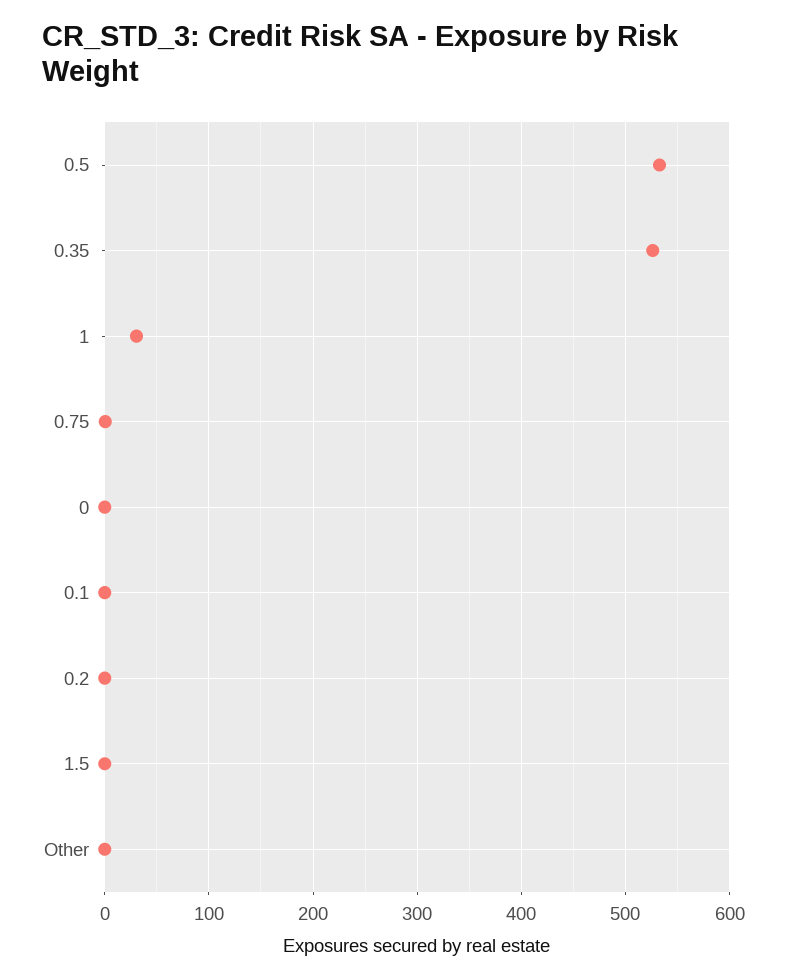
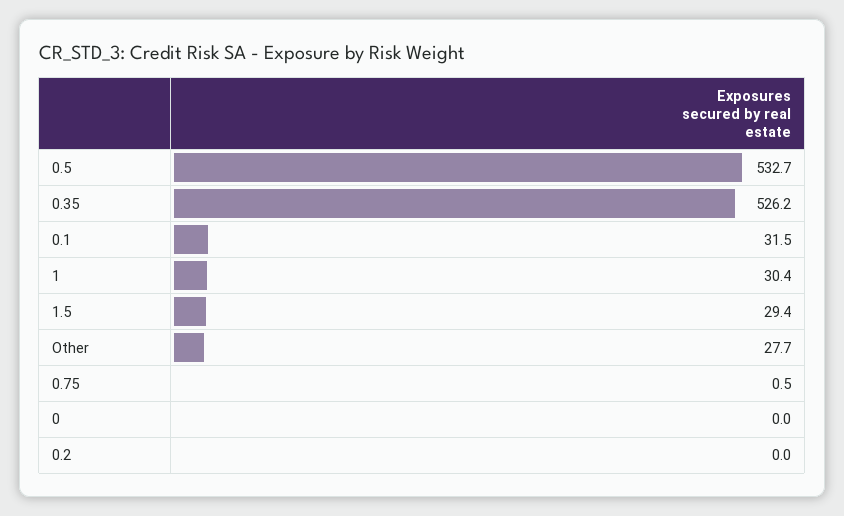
  {
    "0.5": 532.7,
    "0.35": 526.2,
    "1": 30.4,
    "0.75": 0.5,
    "0": 0,
-   "0.1": 0,
+   "0.1": 31.5,
    "0.2": 0,
-   "1.5": 0,
+   "1.5": 29.4,
-   "Other": 0
+   "Other": 27.7
  }

